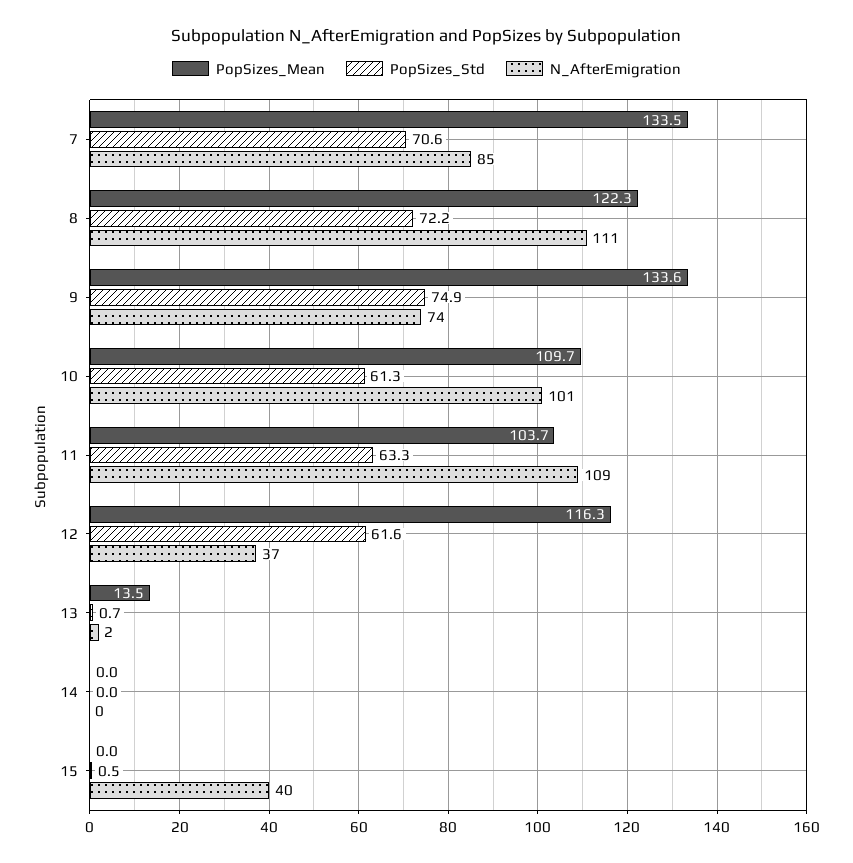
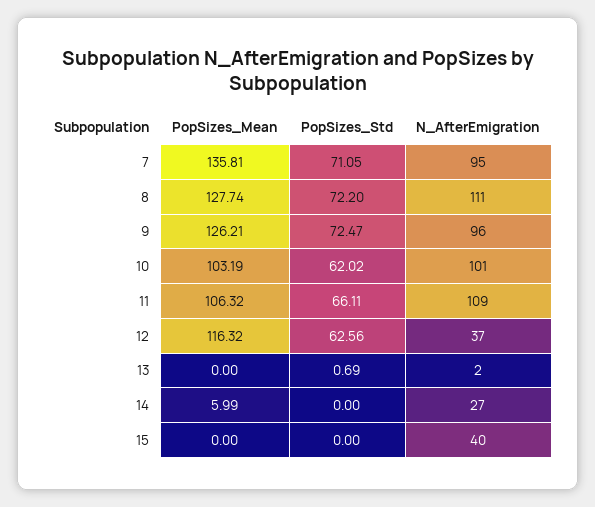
  {
    "PopSizes_Mean": {
-     "7": 133.5,
+     "7": 135.81,
-     "8": 122.3,
+     "8": 127.74,
-     "9": 133.6,
+     "9": 126.21,
-     "10": 109.7,
+     "10": 103.19,
-     "11": 103.7,
+     "11": 106.32,
      "12": 116.32,
-     "13": 13.5,
+     "13": 0,
-     "14": 0,
+     "14": 5.99,
      "15": 0
    },
    "PopSizes_Std": {
-     "7": 70.6,
+     "7": 71.05,
      "8": 72.2,
-     "9": 74.9,
+     "9": 72.47,
-     "10": 61.3,
+     "10": 62.02,
-     "11": 63.3,
+     "11": 66.11,
-     "12": 61.6,
+     "12": 62.56,
      "13": 0.69,
      "14": 0,
-     "15": 0.5
+     "15": 0
    },
    "N_AfterEmigration": {
-     "7": 85,
+     "7": 95,
      "8": 111,
-     "9": 74,
+     "9": 96,
      "10": 101,
      "11": 109,
      "12": 37,
      "13": 2,
-     "14": 0,
+     "14": 27,
      "15": 40
    }
  }

